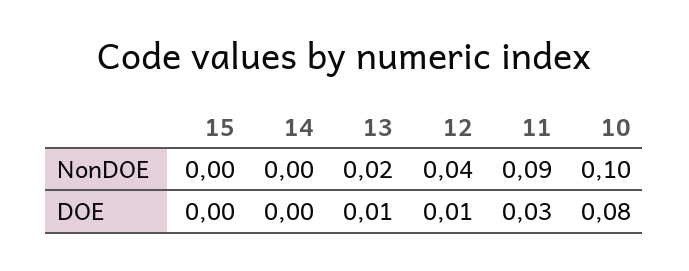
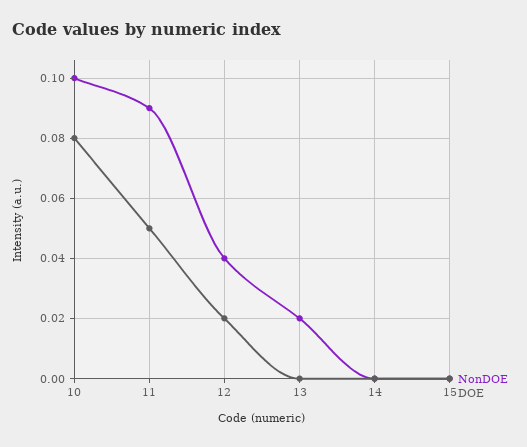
  {
    "NonDOE": {
      "15": 0,
      "14": 0,
      "13": 0.02,
      "12": 0.04,
      "11": 0.09,
      "10": 0.1
    },
    "DOE": {
      "15": 0,
      "14": 0,
-     "13": 0.01,
+     "13": 0,
-     "12": 0.01,
+     "12": 0.02,
-     "11": 0.03,
+     "11": 0.05,
      "10": 0.08
    }
  }

